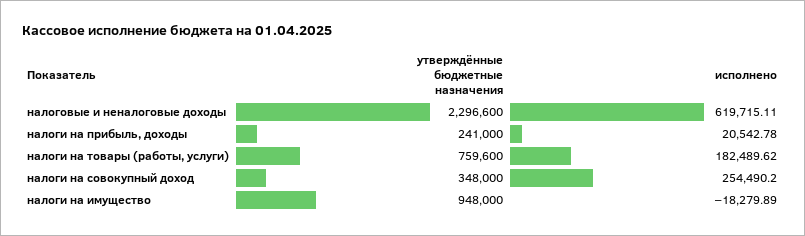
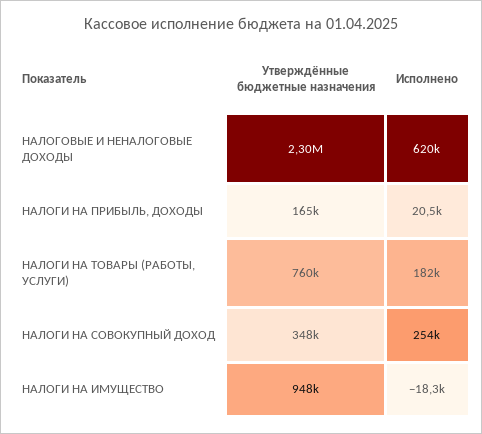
  {
    "утверждённые бюджетные назначения": {
      "налоговые и неналоговые доходы": 2296600,
-     "налоги на прибыль, доходы": 241000,
+     "налоги на прибыль, доходы": 165000,
      "налоги на товары (работы, услуги)": 759600,
      "налоги на совокупный доход": 348000,
      "налоги на имущество": 948000
    },
    "исполнено": {
      "налоговые и неналоговые доходы": 619715.11,
      "налоги на прибыль, доходы": 20542.78,
      "налоги на товары (работы, услуги)": 182489.62,
      "налоги на совокупный доход": 254490.2,
      "налоги на имущество": -18279.89
    }
  }

